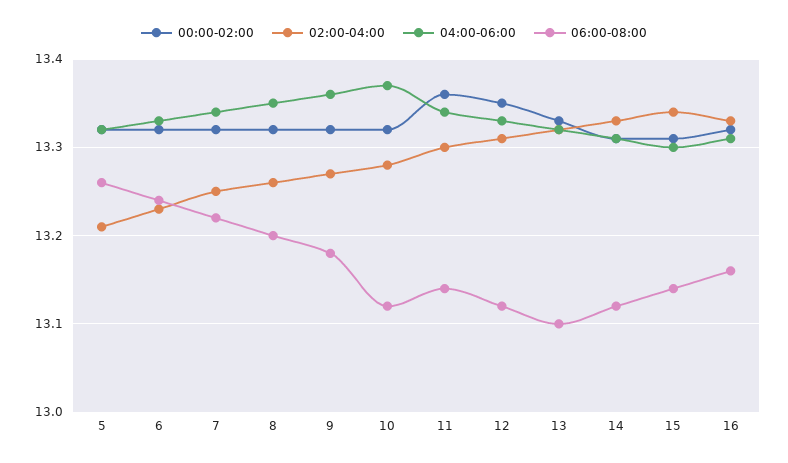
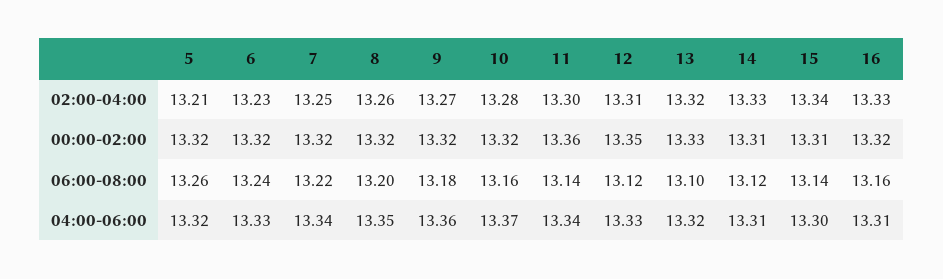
  {
    "00:00-02:00": {
      "5": 13.32,
      "6": 13.32,
      "7": 13.32,
      "8": 13.32,
      "9": 13.32,
      "10": 13.32,
      "11": 13.36,
      "12": 13.35,
      "13": 13.33,
      "14": 13.31,
      "15": 13.31,
      "16": 13.32
    },
    "02:00-04:00": {
      "5": 13.21,
      "6": 13.23,
      "7": 13.25,
      "8": 13.26,
      "9": 13.27,
      "10": 13.28,
      "11": 13.3,
      "12": 13.31,
      "13": 13.32,
      "14": 13.33,
      "15": 13.34,
      "16": 13.33
    },
    "04:00-06:00": {
      "5": 13.32,
      "6": 13.33,
      "7": 13.34,
      "8": 13.35,
      "9": 13.36,
      "10": 13.37,
      "11": 13.34,
      "12": 13.33,
      "13": 13.32,
      "14": 13.31,
      "15": 13.3,
      "16": 13.31
    },
    "06:00-08:00": {
      "5": 13.26,
      "6": 13.24,
      "7": 13.22,
      "8": 13.2,
      "9": 13.18,
-     "10": 13.12,
+     "10": 13.16,
      "11": 13.14,
      "12": 13.12,
      "13": 13.1,
      "14": 13.12,
      "15": 13.14,
      "16": 13.16
    }
  }

